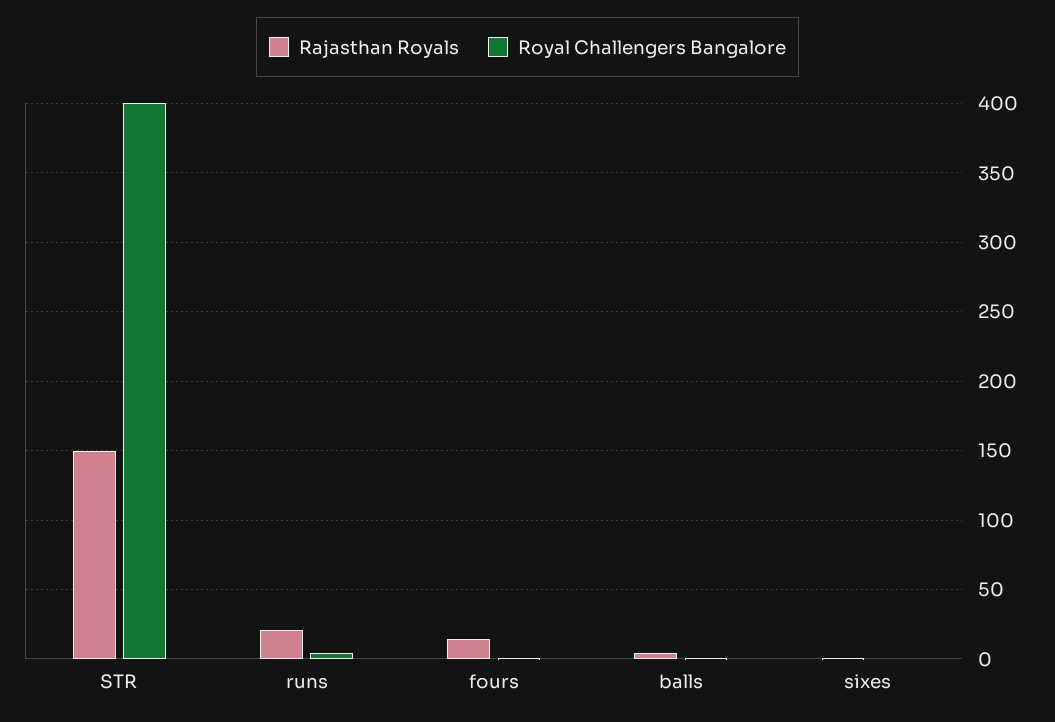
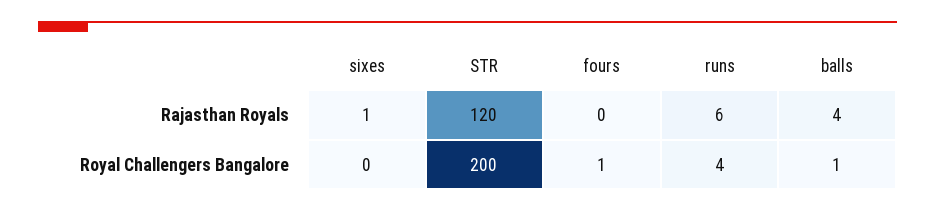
  {
    "Rajasthan Royals": {
-     "STR": 150,
+     "STR": 120,
-     "runs": 20,
+     "runs": 6,
-     "fours": 15,
+     "fours": 0,
      "balls": 4,
      "sixes": 1
    },
    "Royal Challengers Bangalore": {
-     "STR": 400,
+     "STR": 200,
      "runs": 4,
      "fours": 1,
      "balls": 1,
      "sixes": 0
    }
  }

